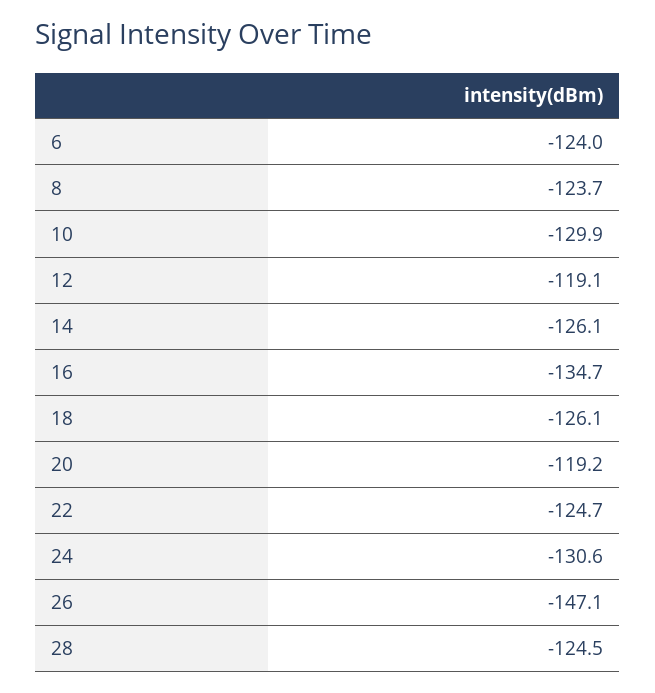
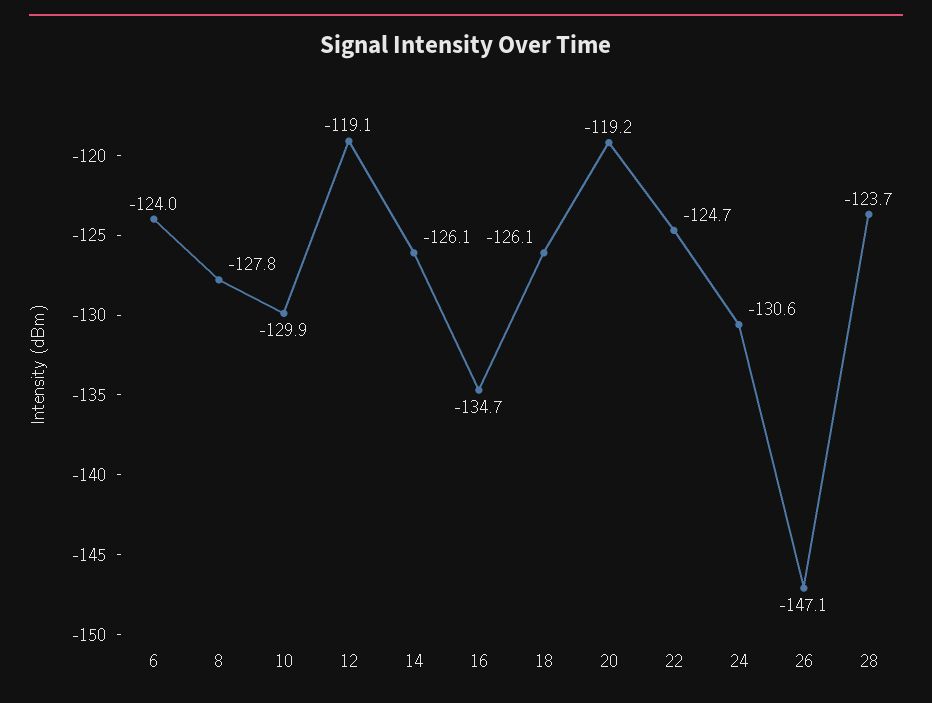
  {
    "6": -124,
-   "8": -123.7,
+   "8": -127.8,
    "10": -129.9,
    "12": -119.1,
    "14": -126.1,
    "16": -134.7,
    "18": -126.1,
    "20": -119.2,
    "22": -124.7,
    "24": -130.6,
    "26": -147.1,
-   "28": -124.5
+   "28": -123.7
  }

